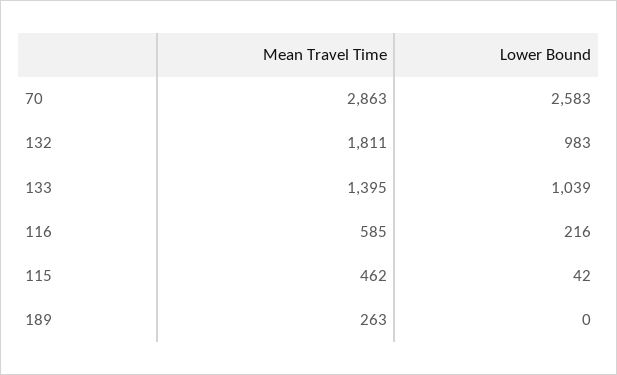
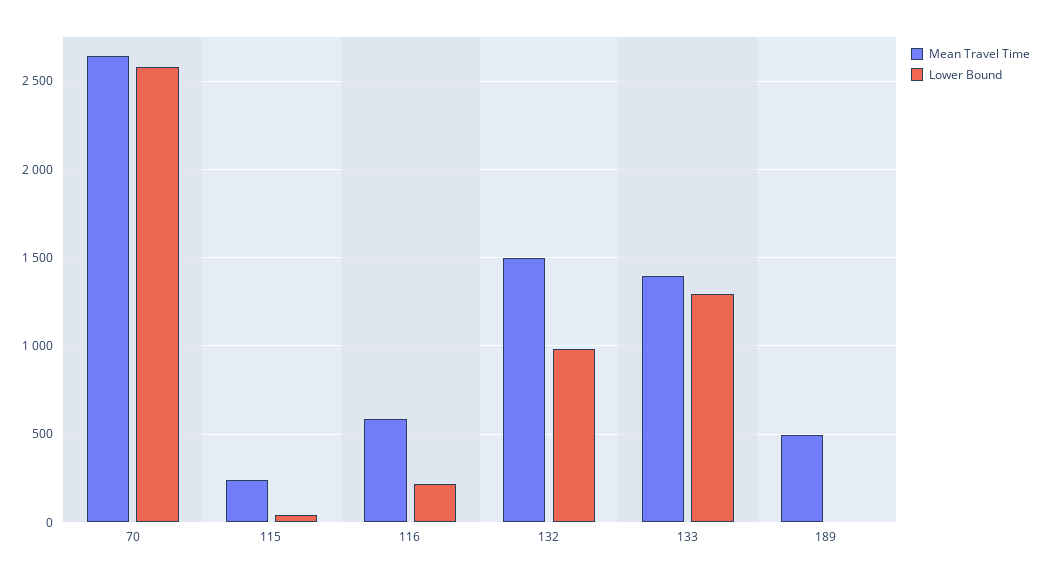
  {
    "Mean Travel Time": {
-     "70": 2863,
+     "70": 2650,
-     "132": 1811,
+     "132": 1500,
      "133": 1395,
      "116": 585,
-     "115": 462,
+     "115": 250,
-     "189": 263
+     "189": 500
    },
    "Lower Bound": {
      "70": 2583,
      "132": 983,
-     "133": 1039,
+     "133": 1300,
      "116": 216,
      "115": 42,
      "189": 0
    }
  }

